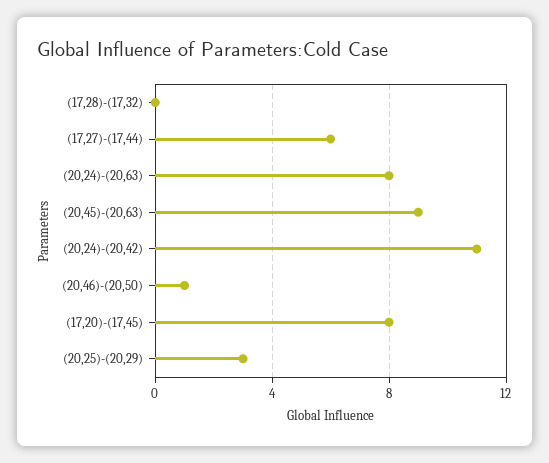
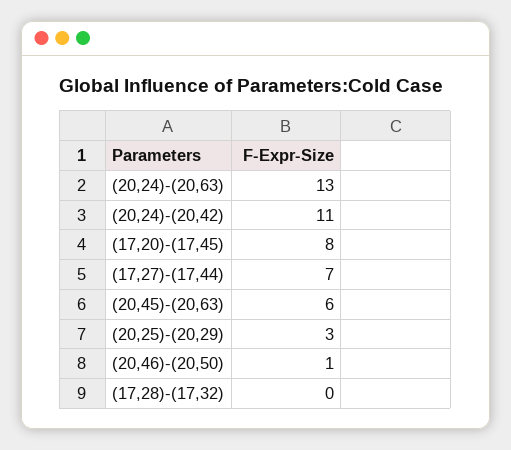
  {
    "(17,28)-(17,32)": 0,
-   "(17,27)-(17,44)": 6,
+   "(17,27)-(17,44)": 7,
-   "(20,24)-(20,63)": 8,
+   "(20,24)-(20,63)": 13,
-   "(20,45)-(20,63)": 9,
+   "(20,45)-(20,63)": 6,
    "(20,24)-(20,42)": 11,
    "(20,46)-(20,50)": 1,
    "(17,20)-(17,45)": 8,
    "(20,25)-(20,29)": 3
  }

